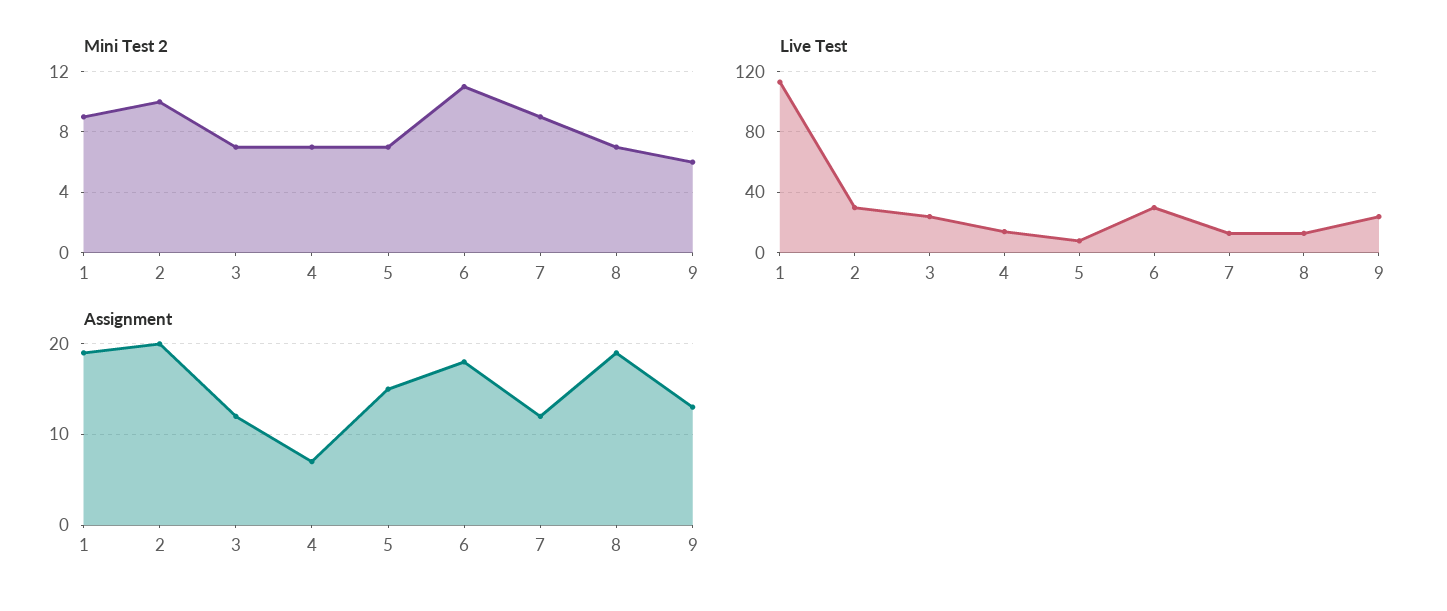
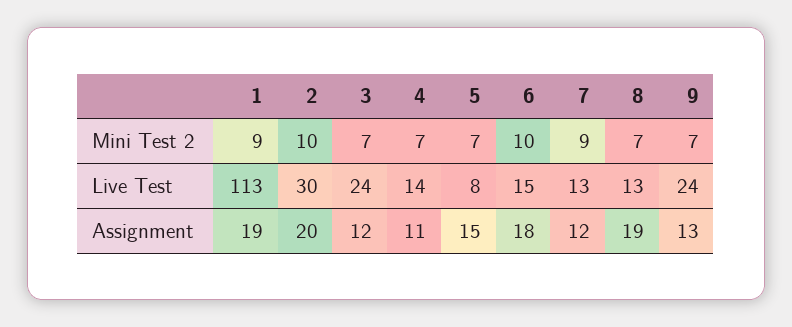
  {
    "Mini Test 2": {
      "1": 9,
      "2": 10,
      "3": 7,
      "4": 7,
      "5": 7,
-     "6": 11,
+     "6": 10,
      "7": 9,
      "8": 7,
-     "9": 6
+     "9": 7
    },
    "Live Test": {
      "1": 113,
      "2": 30,
      "3": 24,
      "4": 14,
      "5": 8,
-     "6": 30,
+     "6": 15,
      "7": 13,
      "8": 13,
      "9": 24
    },
    "Assignment": {
      "1": 19,
      "2": 20,
      "3": 12,
-     "4": 7,
+     "4": 11,
      "5": 15,
      "6": 18,
      "7": 12,
      "8": 19,
      "9": 13
    }
  }

